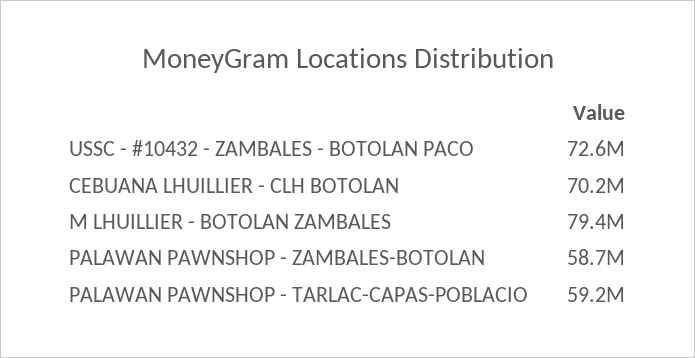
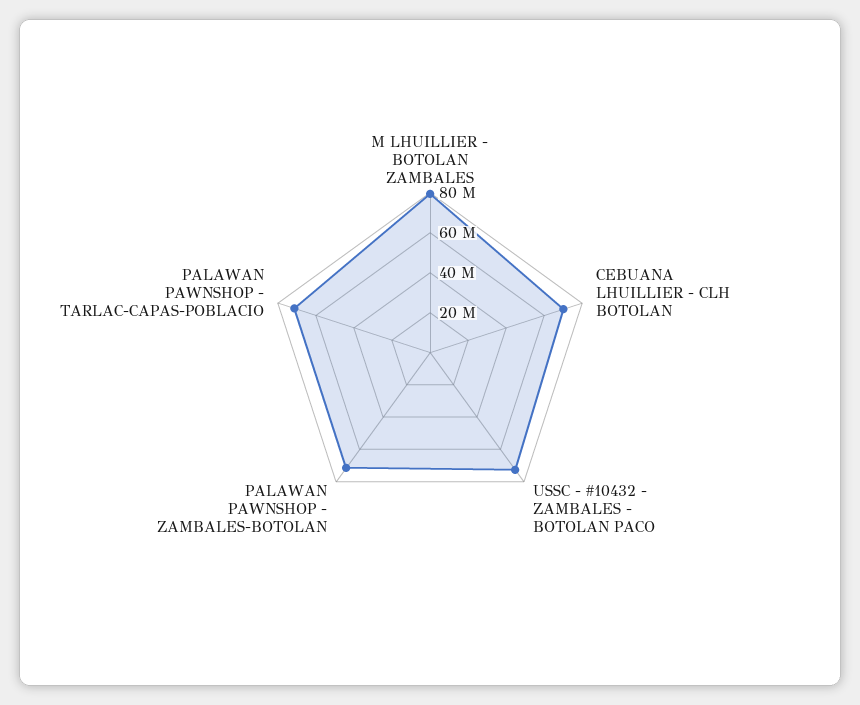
  {
    "USSC - #10432 - ZAMBALES - BOTOLAN PACO": 72600000,
    "CEBUANA LHUILLIER - CLH BOTOLAN": 70200000,
    "M LHUILLIER - BOTOLAN ZAMBALES": 79400000,
-   "PALAWAN PAWNSHOP - ZAMBALES-BOTOLAN": 58700000,
+   "PALAWAN PAWNSHOP - ZAMBALES-BOTOLAN": 70000000,
-   "PALAWAN PAWNSHOP - TARLAC-CAPAS-POBLACIO": 59200000
+   "PALAWAN PAWNSHOP - TARLAC-CAPAS-POBLACIO": 70000000
  }

